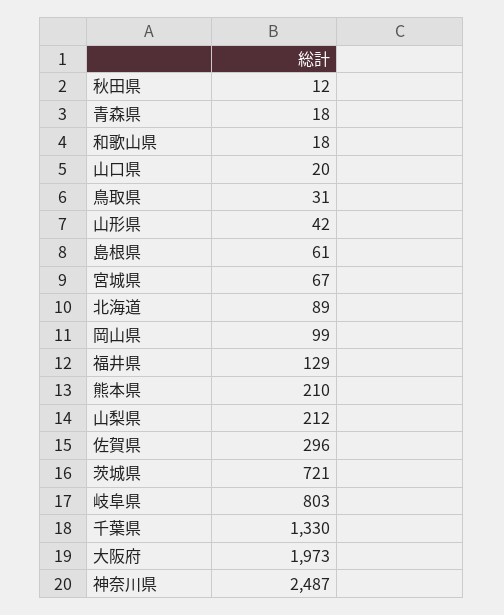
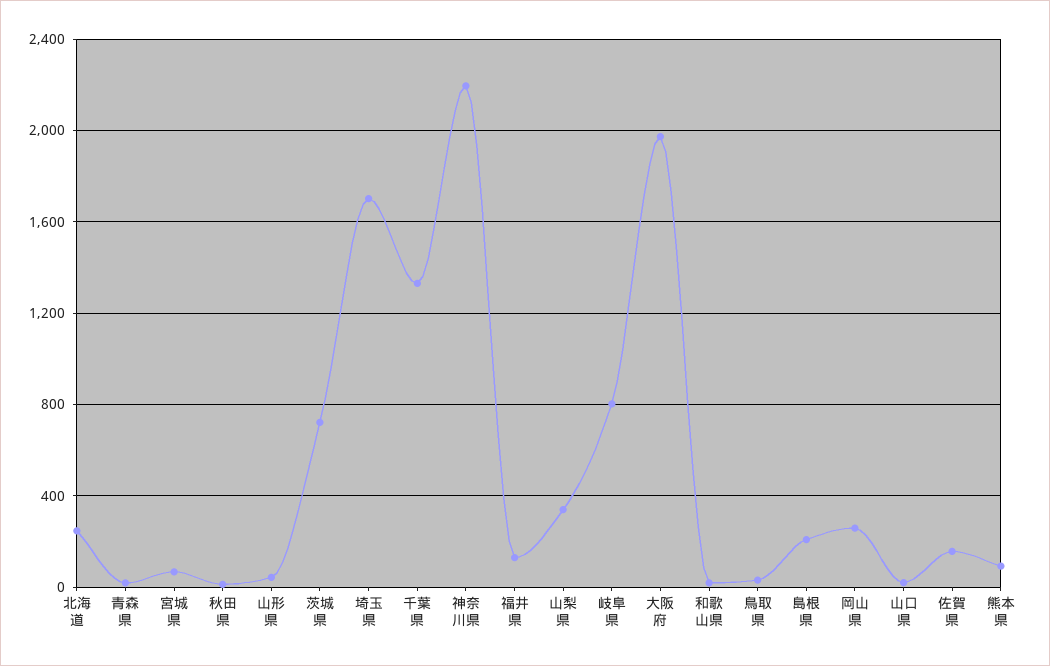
  {
    "秋田県": 12,
    "青森県": 18,
    "和歌山県": 18,
    "山口県": 20,
    "鳥取県": 31,
    "山形県": 42,
-   "島根県": 61,
+   "島根県": 200,
    "宮城県": 67,
-   "北海道": 89,
+   "北海道": 250,
-   "岡山県": 99,
+   "岡山県": 250,
    "福井県": 129,
-   "熊本県": 210,
+   "熊本県": 100,
-   "山梨県": 212,
+   "山梨県": 350,
-   "佐賀県": 296,
+   "佐賀県": 150,
    "茨城県": 721,
    "岐阜県": 803,
    "千葉県": 1330,
    "大阪府": 1973,
-   "神奈川県": 2487
+   "神奈川県": 2200,
+   "埼玉県": 1700
  }

